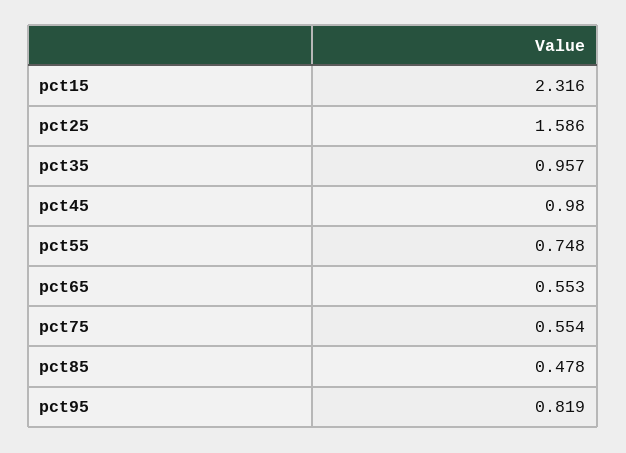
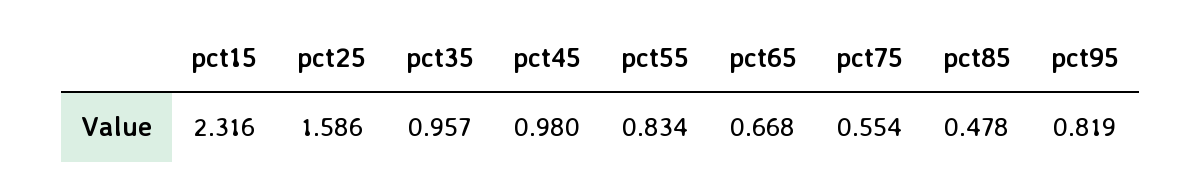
  {
    "pct15": 2.316,
    "pct25": 1.586,
    "pct35": 0.957,
    "pct45": 0.98,
-   "pct55": 0.748,
+   "pct55": 0.834,
-   "pct65": 0.553,
+   "pct65": 0.668,
    "pct75": 0.554,
    "pct85": 0.478,
    "pct95": 0.819
  }

